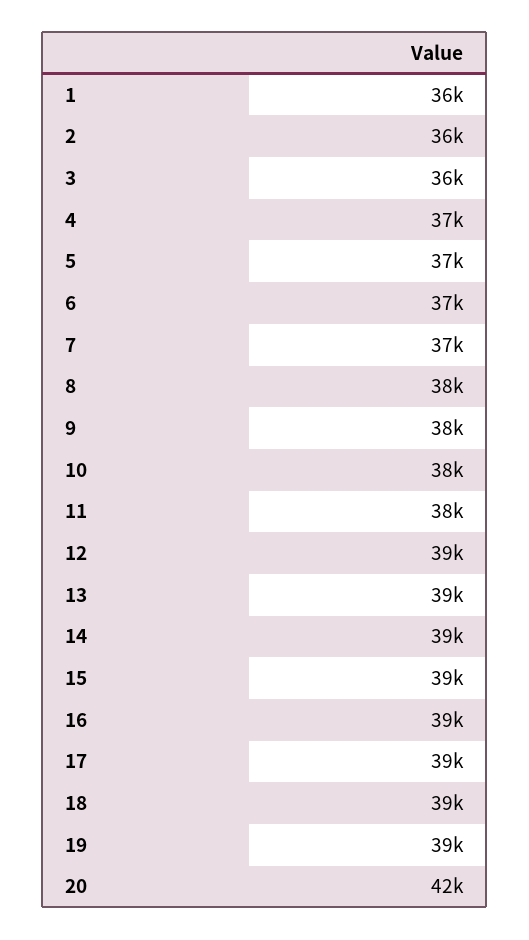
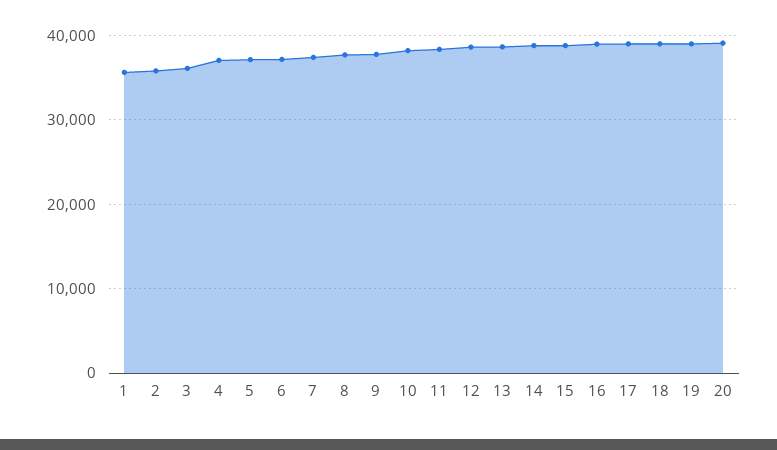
  {
    "1": 36000,
    "2": 36000,
    "3": 36000,
    "4": 37000,
    "5": 37000,
    "6": 37000,
    "7": 37000,
    "8": 38000,
    "9": 38000,
    "10": 38000,
    "11": 38000,
    "12": 39000,
    "13": 39000,
    "14": 39000,
    "15": 39000,
    "16": 39000,
    "17": 39000,
    "18": 39000,
    "19": 39000,
-   "20": 42000
+   "20": 39000
  }

